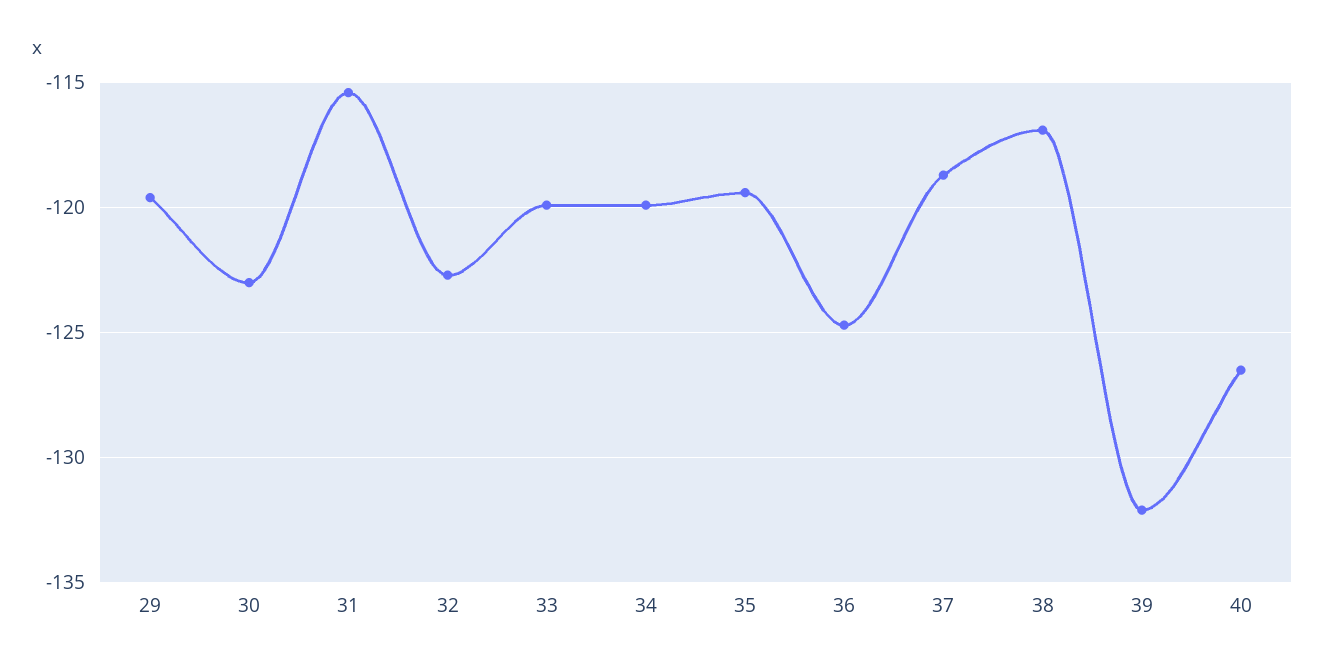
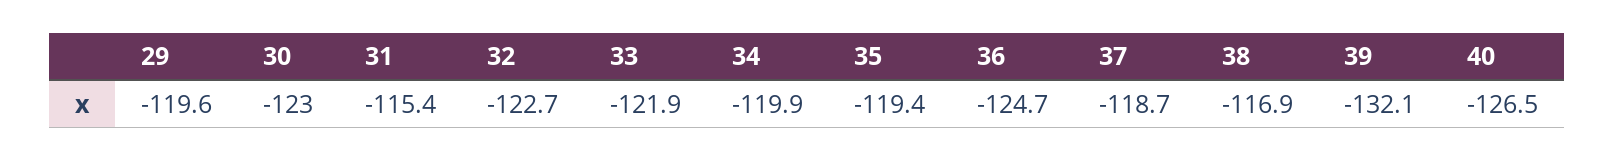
  {
    "29": -119.6,
    "30": -123,
    "31": -115.4,
    "32": -122.7,
-   "33": -120,
+   "33": -121.9,
    "34": -119.9,
    "35": -119.4,
    "36": -124.7,
    "37": -118.7,
    "38": -116.9,
    "39": -132.1,
    "40": -126.5
  }

